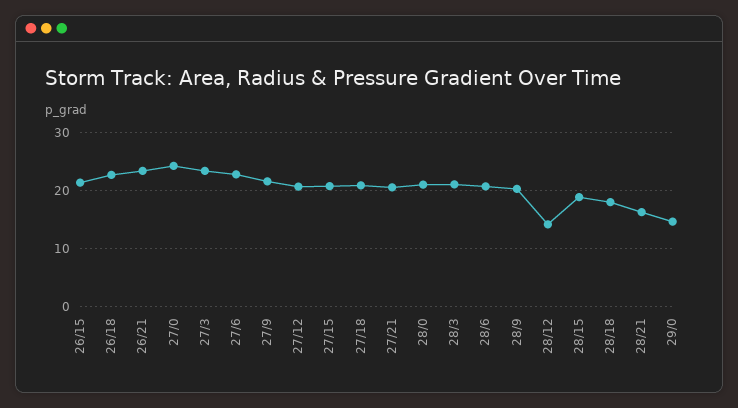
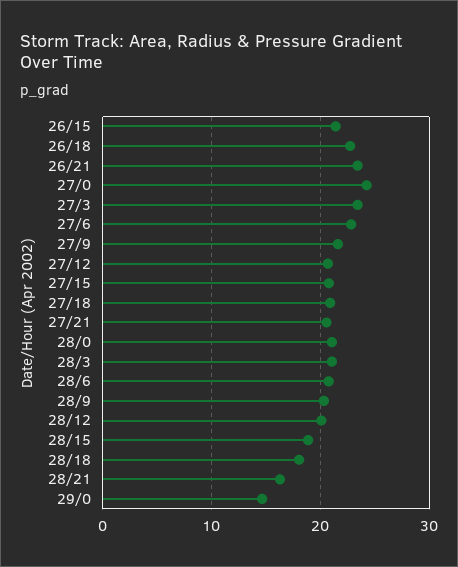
  {
    "26/15": 21,
    "26/18": 23,
    "26/21": 23,
    "27/0": 24,
    "27/3": 23,
    "27/6": 23,
    "27/9": 22,
    "27/12": 21,
    "27/15": 21,
    "27/18": 21,
    "27/21": 21,
    "28/0": 21,
    "28/3": 21,
    "28/6": 21,
    "28/9": 20,
-   "28/12": 14,
+   "28/12": 20,
    "28/15": 19,
    "28/18": 18,
    "28/21": 16,
    "29/0": 15
  }

